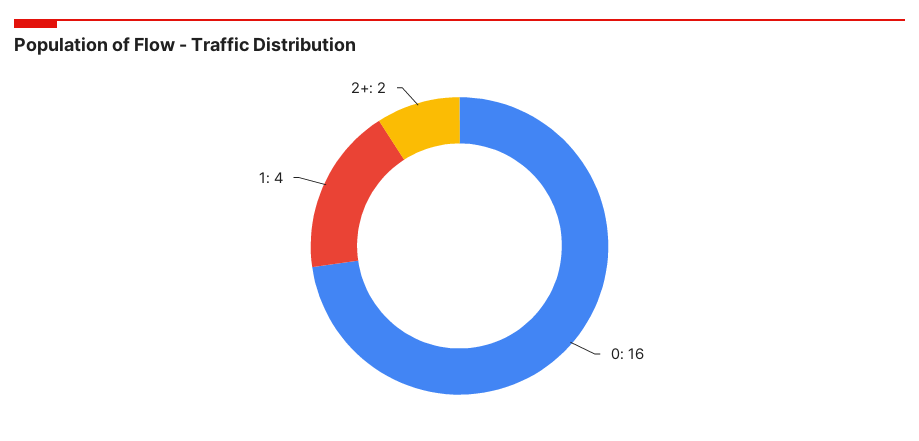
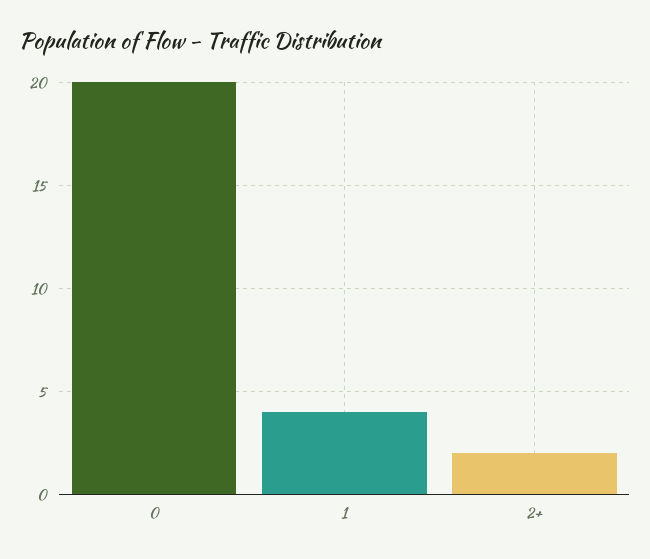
  {
-   "0": 16,
+   "0": 20,
    "1": 4,
    "2+": 2
  }

